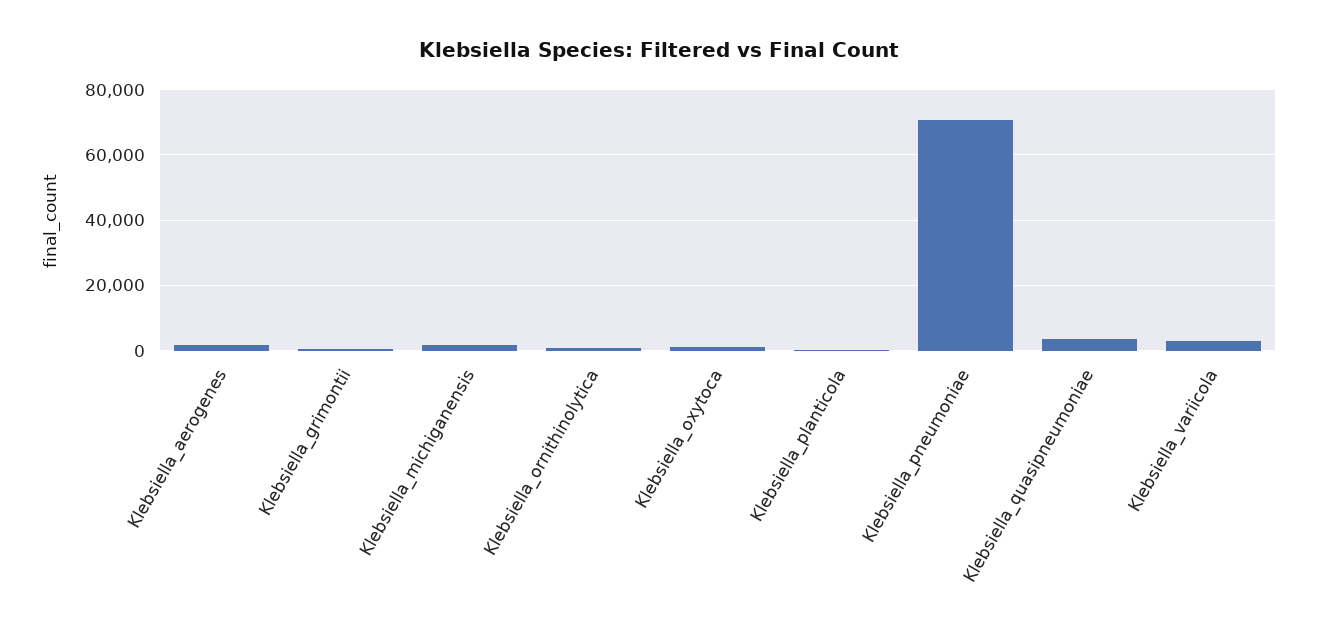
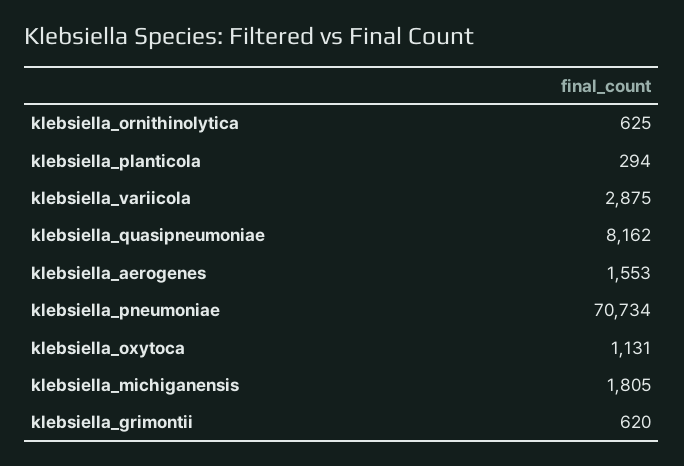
  {
    "Klebsiella_aerogenes": 1553,
    "Klebsiella_grimontii": 620,
    "Klebsiella_michiganensis": 1805,
    "Klebsiella_ornithinolytica": 625,
    "Klebsiella_oxytoca": 1131,
    "Klebsiella_planticola": 294,
    "Klebsiella_pneumoniae": 70734,
-   "Klebsiella_quasipneumoniae": 4000,
+   "Klebsiella_quasipneumoniae": 8162,
    "Klebsiella_variicola": 2875
  }

